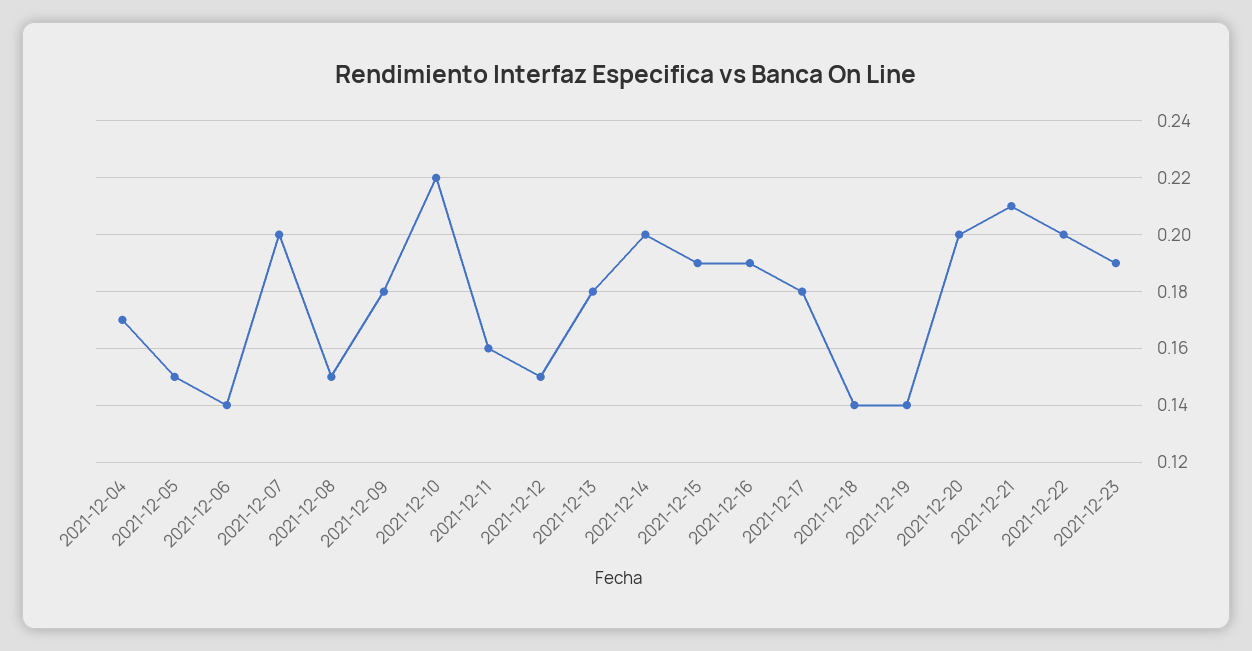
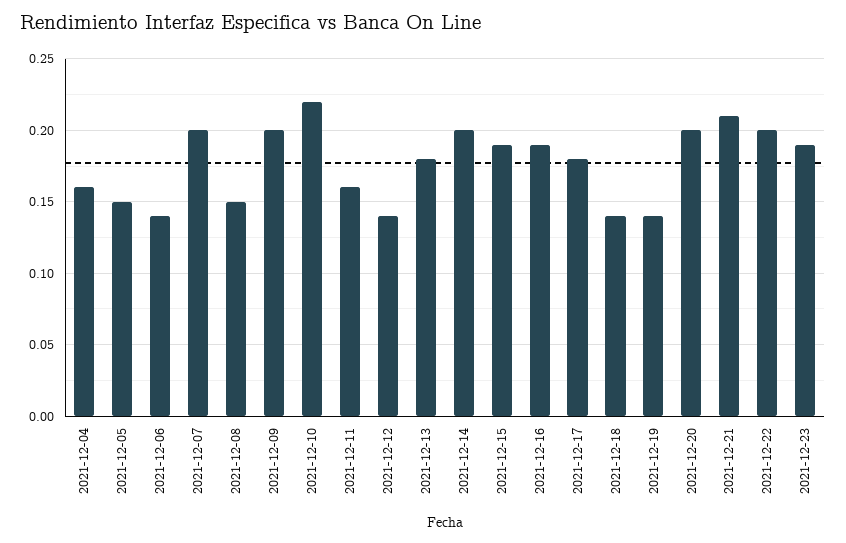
  {
-   "2021-12-04": 0.17,
+   "2021-12-04": 0.16,
    "2021-12-05": 0.15,
    "2021-12-06": 0.14,
    "2021-12-07": 0.2,
    "2021-12-08": 0.15,
-   "2021-12-09": 0.18,
+   "2021-12-09": 0.2,
    "2021-12-10": 0.22,
    "2021-12-11": 0.16,
-   "2021-12-12": 0.15,
+   "2021-12-12": 0.14,
    "2021-12-13": 0.18,
    "2021-12-14": 0.2,
    "2021-12-15": 0.19,
    "2021-12-16": 0.19,
    "2021-12-17": 0.18,
    "2021-12-18": 0.14,
    "2021-12-19": 0.14,
    "2021-12-20": 0.2,
    "2021-12-21": 0.21,
    "2021-12-22": 0.2,
    "2021-12-23": 0.19
  }

